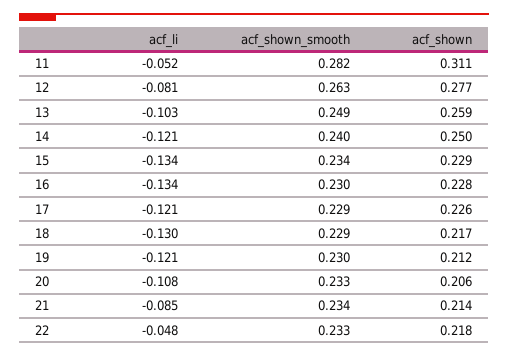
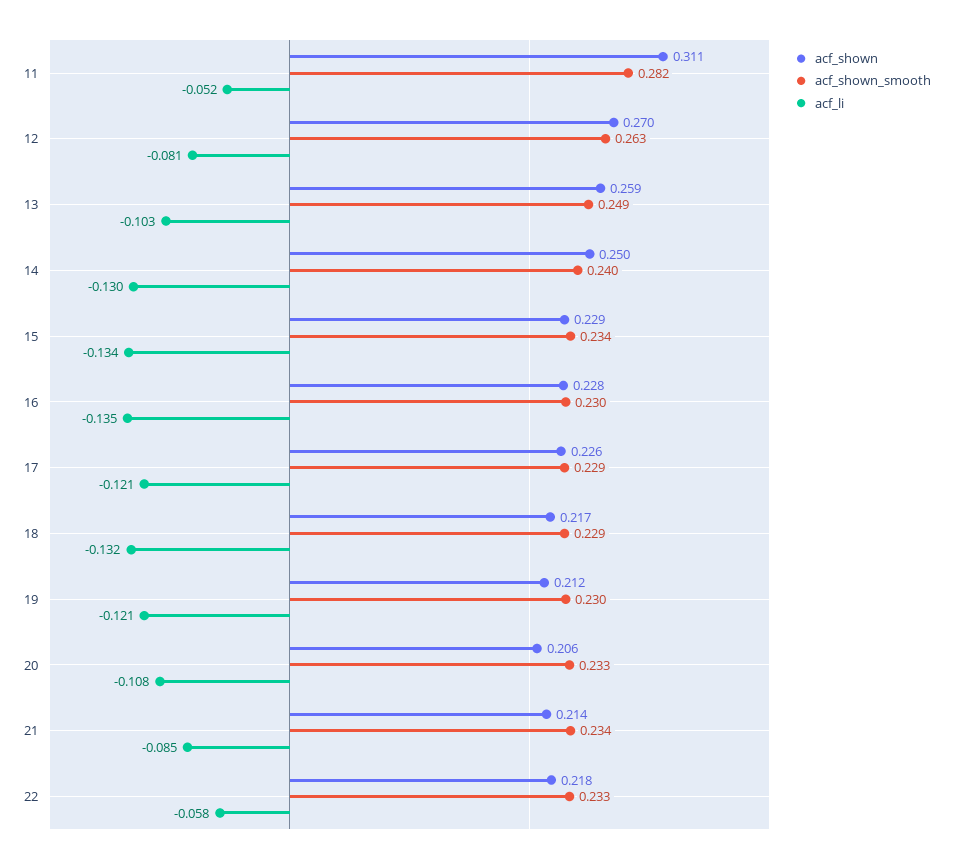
  {
    "acf_li": {
      "11": -0.052,
      "12": -0.081,
      "13": -0.103,
-     "14": -0.121,
+     "14": -0.13,
      "15": -0.134,
-     "16": -0.134,
+     "16": -0.135,
      "17": -0.121,
-     "18": -0.13,
+     "18": -0.132,
      "19": -0.121,
      "20": -0.108,
      "21": -0.085,
-     "22": -0.048
+     "22": -0.058
    },
    "acf_shown_smooth": {
      "11": 0.282,
      "12": 0.263,
      "13": 0.249,
      "14": 0.24,
      "15": 0.234,
      "16": 0.23,
      "17": 0.229,
      "18": 0.229,
      "19": 0.23,
      "20": 0.233,
      "21": 0.234,
      "22": 0.233
    },
    "acf_shown": {
      "11": 0.311,
-     "12": 0.277,
+     "12": 0.27,
      "13": 0.259,
      "14": 0.25,
      "15": 0.229,
      "16": 0.228,
      "17": 0.226,
      "18": 0.217,
      "19": 0.212,
      "20": 0.206,
      "21": 0.214,
      "22": 0.218
    }
  }

